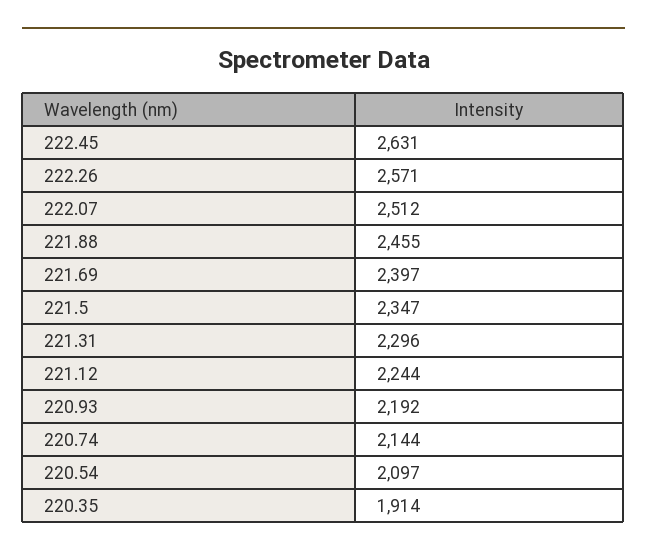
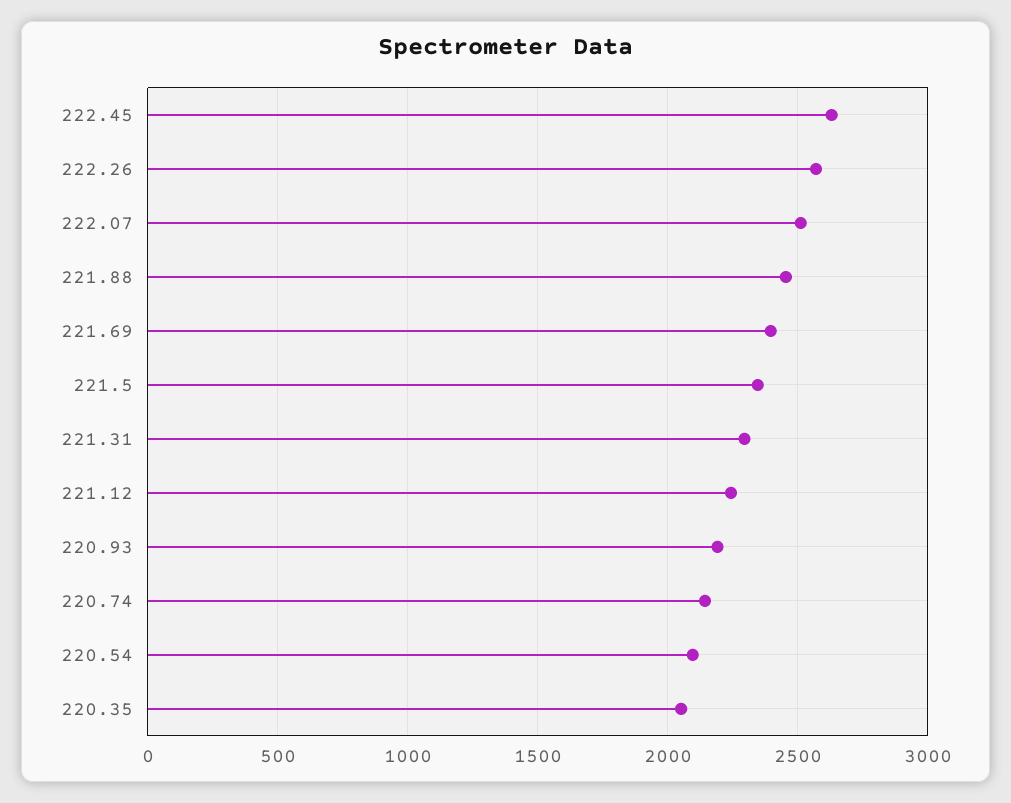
  {
    "222.45": 2631,
    "222.26": 2571,
    "222.07": 2512,
    "221.88": 2455,
    "221.69": 2397,
    "221.5": 2347,
    "221.31": 2296,
    "221.12": 2244,
    "220.93": 2192,
    "220.74": 2144,
    "220.54": 2097,
-   "220.35": 1914
+   "220.35": 2050
  }

